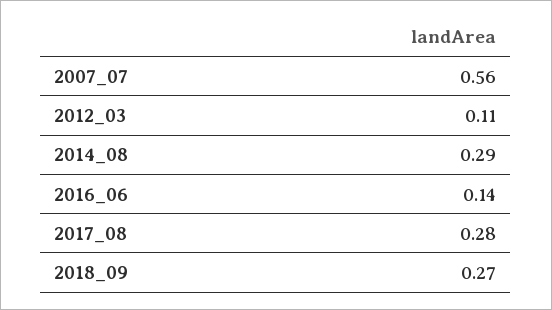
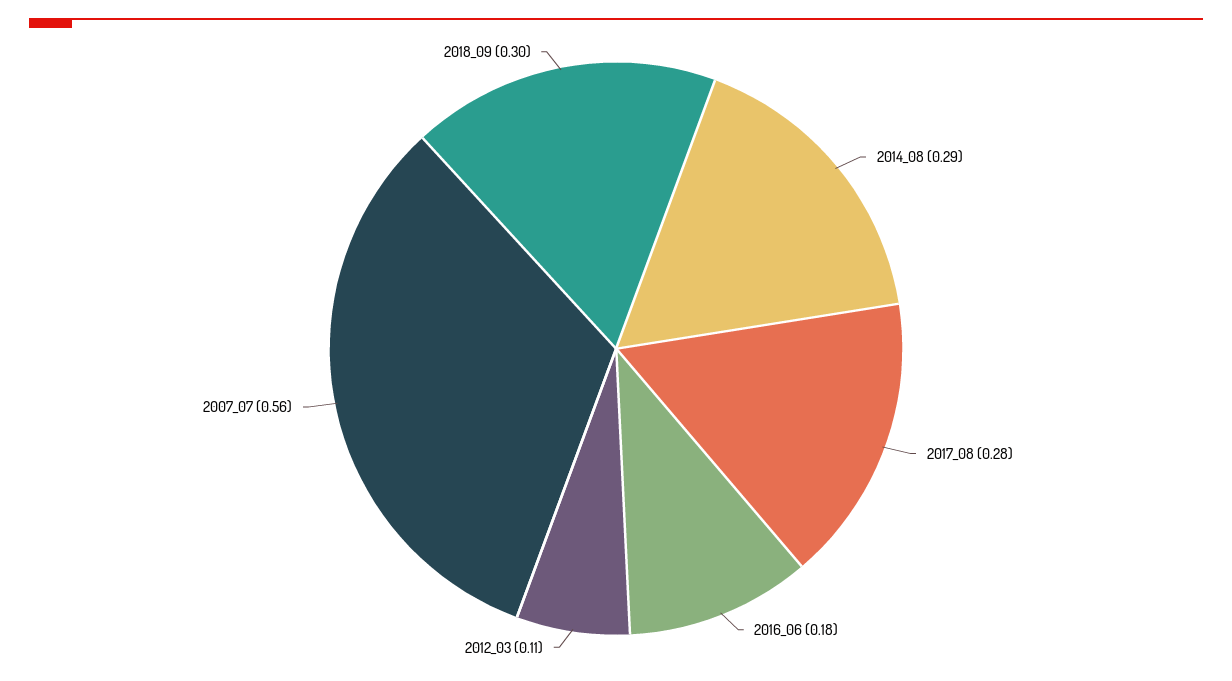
  {
    "2007_07": 0.56,
    "2012_03": 0.11,
    "2014_08": 0.29,
-   "2016_06": 0.14,
+   "2016_06": 0.18,
    "2017_08": 0.28,
-   "2018_09": 0.27
+   "2018_09": 0.3
  }

